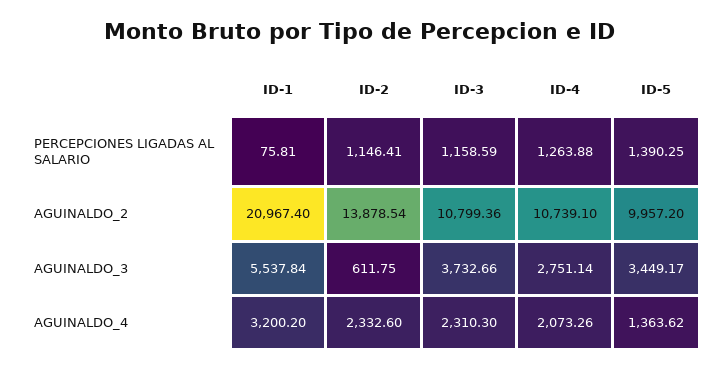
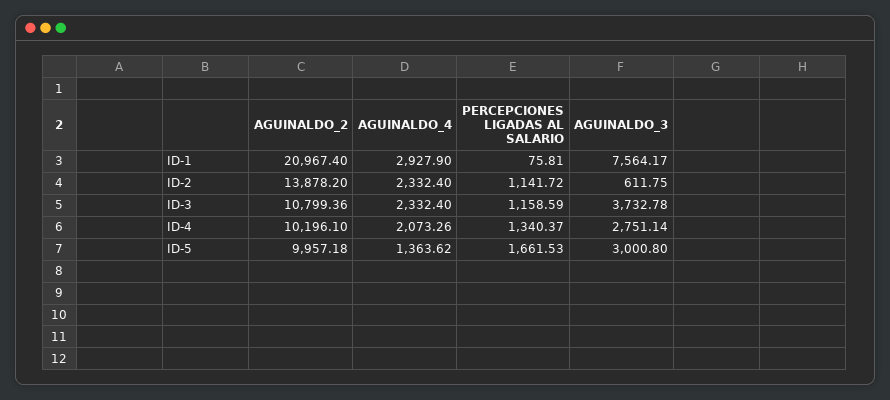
  {
    "ID-1": {
      "PERCEPCIONES LIGADAS AL SALARIO": 75.81,
      "AGUINALDO_2": 20967.4,
-     "AGUINALDO_3": 5537.84,
+     "AGUINALDO_3": 7564.17,
-     "AGUINALDO_4": 3200.2
+     "AGUINALDO_4": 2927.9
    },
    "ID-2": {
-     "PERCEPCIONES LIGADAS AL SALARIO": 1146.41,
+     "PERCEPCIONES LIGADAS AL SALARIO": 1141.72,
-     "AGUINALDO_2": 13878.54,
+     "AGUINALDO_2": 13878.2,
      "AGUINALDO_3": 611.75,
-     "AGUINALDO_4": 2332.6
+     "AGUINALDO_4": 2332.4
    },
    "ID-3": {
      "PERCEPCIONES LIGADAS AL SALARIO": 1158.59,
      "AGUINALDO_2": 10799.36,
-     "AGUINALDO_3": 3732.66,
+     "AGUINALDO_3": 3732.78,
-     "AGUINALDO_4": 2310.3
+     "AGUINALDO_4": 2332.4
    },
    "ID-4": {
-     "PERCEPCIONES LIGADAS AL SALARIO": 1263.88,
+     "PERCEPCIONES LIGADAS AL SALARIO": 1340.37,
-     "AGUINALDO_2": 10739.1,
+     "AGUINALDO_2": 10196.1,
      "AGUINALDO_3": 2751.14,
      "AGUINALDO_4": 2073.26
    },
    "ID-5": {
-     "PERCEPCIONES LIGADAS AL SALARIO": 1390.25,
+     "PERCEPCIONES LIGADAS AL SALARIO": 1661.53,
-     "AGUINALDO_2": 9957.2,
+     "AGUINALDO_2": 9957.18,
-     "AGUINALDO_3": 3449.17,
+     "AGUINALDO_3": 3000.8,
      "AGUINALDO_4": 1363.62
    }
  }

